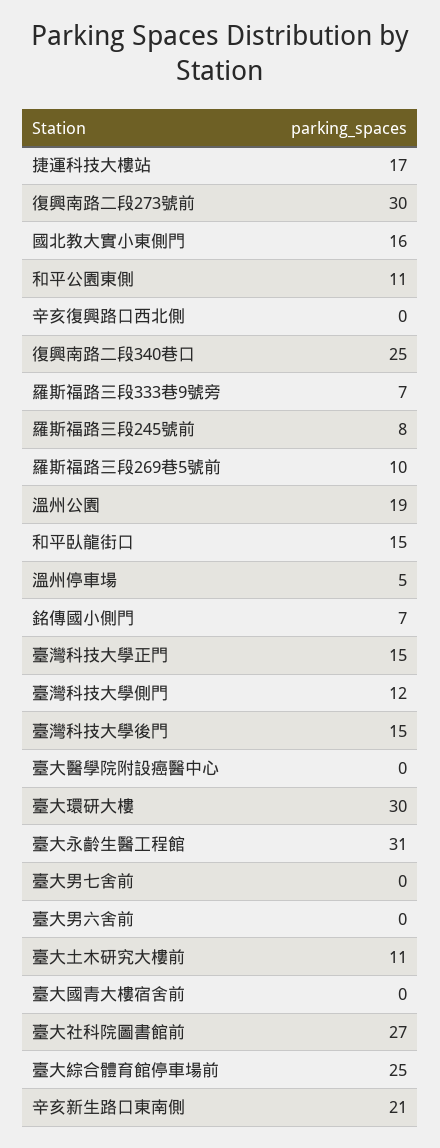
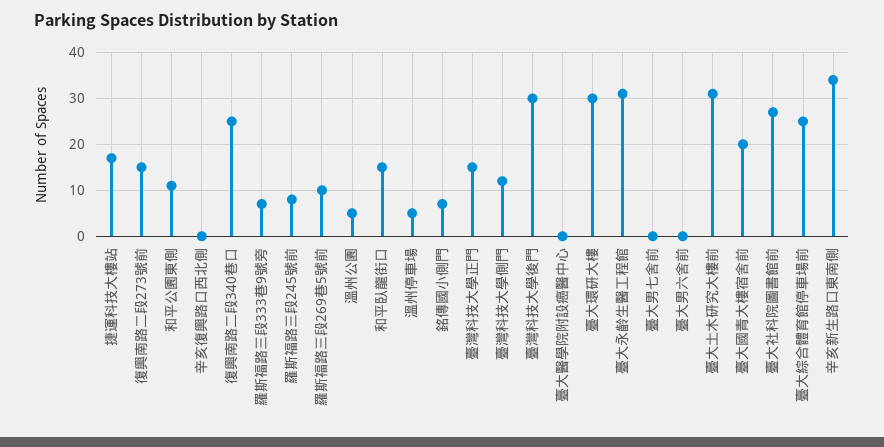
  {
    "捷運科技大樓站": 17,
-   "復興南路二段273號前": 30,
+   "復興南路二段273號前": 15,
-   "國北教大實小東側門": 16,
    "和平公園東側": 11,
    "辛亥復興路口西北側": 0,
    "復興南路二段340巷口": 25,
    "羅斯福路三段333巷9號旁": 7,
    "羅斯福路三段245號前": 8,
    "羅斯福路三段269巷5號前": 10,
-   "溫州公園": 19,
+   "溫州公園": 5,
    "和平臥龍街口": 15,
    "溫州停車場": 5,
    "銘傳國小側門": 7,
    "臺灣科技大學正門": 15,
    "臺灣科技大學側門": 12,
-   "臺灣科技大學後門": 15,
+   "臺灣科技大學後門": 30,
    "臺大醫學院附設癌醫中心": 0,
    "臺大環研大樓": 30,
    "臺大永齡生醫工程館": 31,
    "臺大男七舍前": 0,
    "臺大男六舍前": 0,
-   "臺大土木研究大樓前": 11,
+   "臺大土木研究大樓前": 30,
-   "臺大國青大樓宿舍前": 0,
+   "臺大國青大樓宿舍前": 20,
    "臺大社科院圖書館前": 27,
    "臺大綜合體育館停車場前": 25,
-   "辛亥新生路口東南側": 21
+   "辛亥新生路口東南側": 35
  }

